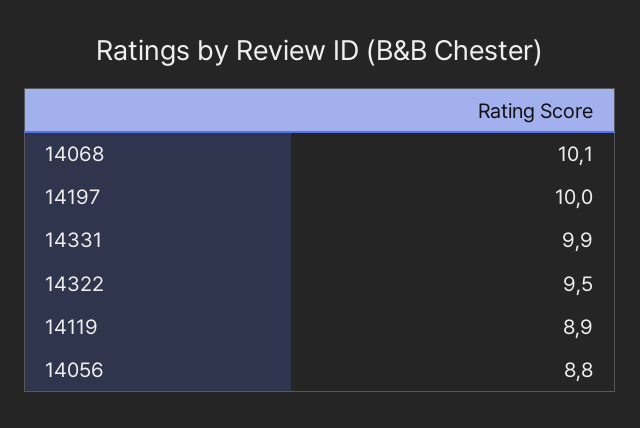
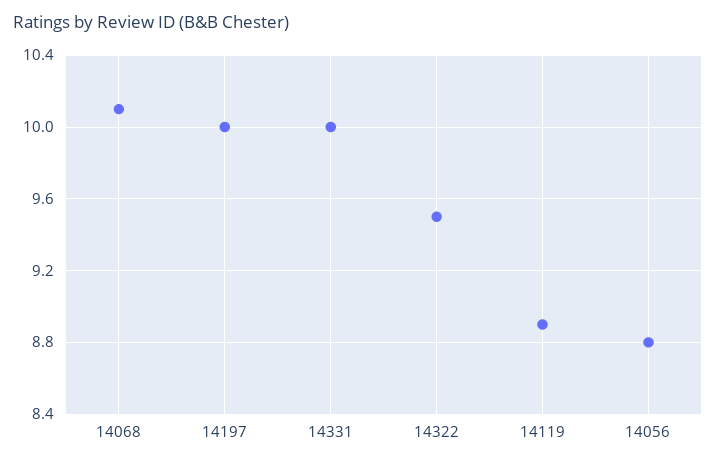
  {
    "14068": 10.1,
    "14197": 10,
-   "14331": 9.9,
+   "14331": 10,
    "14322": 9.5,
    "14119": 8.9,
    "14056": 8.8
  }

